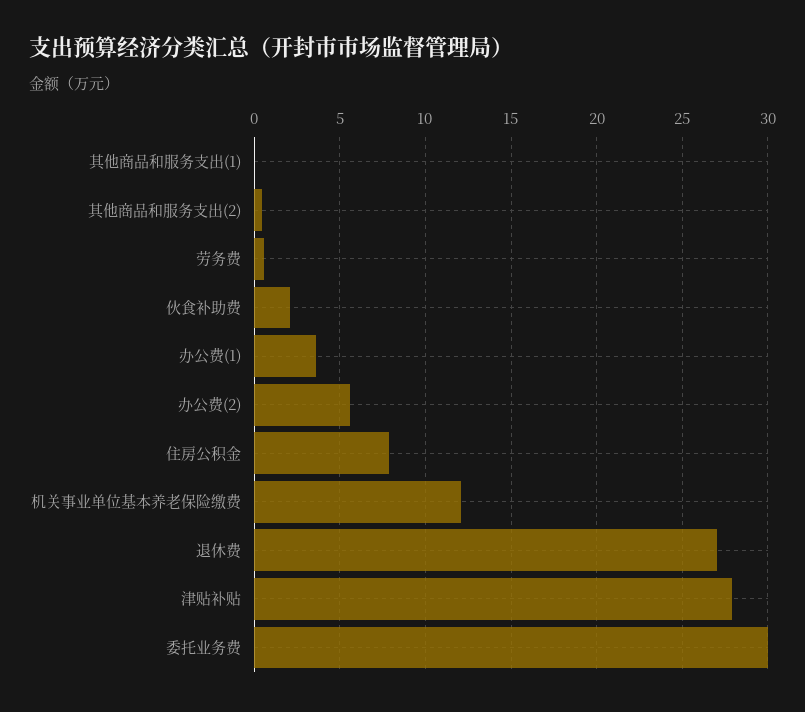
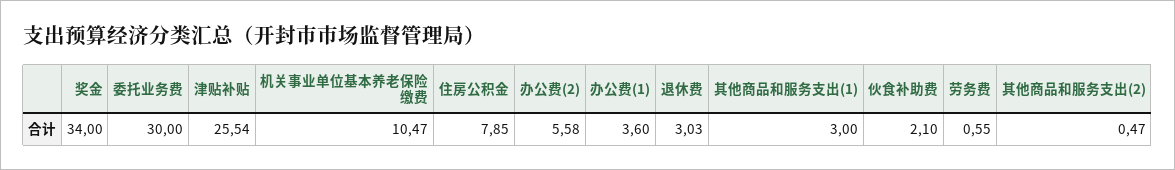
  {
-   "其他商品和服务支出(1)": 0,
+   "其他商品和服务支出(1)": 3,
    "其他商品和服务支出(2)": 0.47,
    "劳务费": 0.55,
    "伙食补助费": 2.1,
    "办公费(1)": 3.6,
    "办公费(2)": 5.58,
    "住房公积金": 7.85,
-   "机关事业单位基本养老保险缴费": 12,
+   "机关事业单位基本养老保险缴费": 10.47,
-   "退休费": 27,
+   "退休费": 3.03,
-   "津贴补贴": 28,
+   "津贴补贴": 25.54,
-   "委托业务费": 30
+   "委托业务费": 30,
+   "奖金": 34
  }

